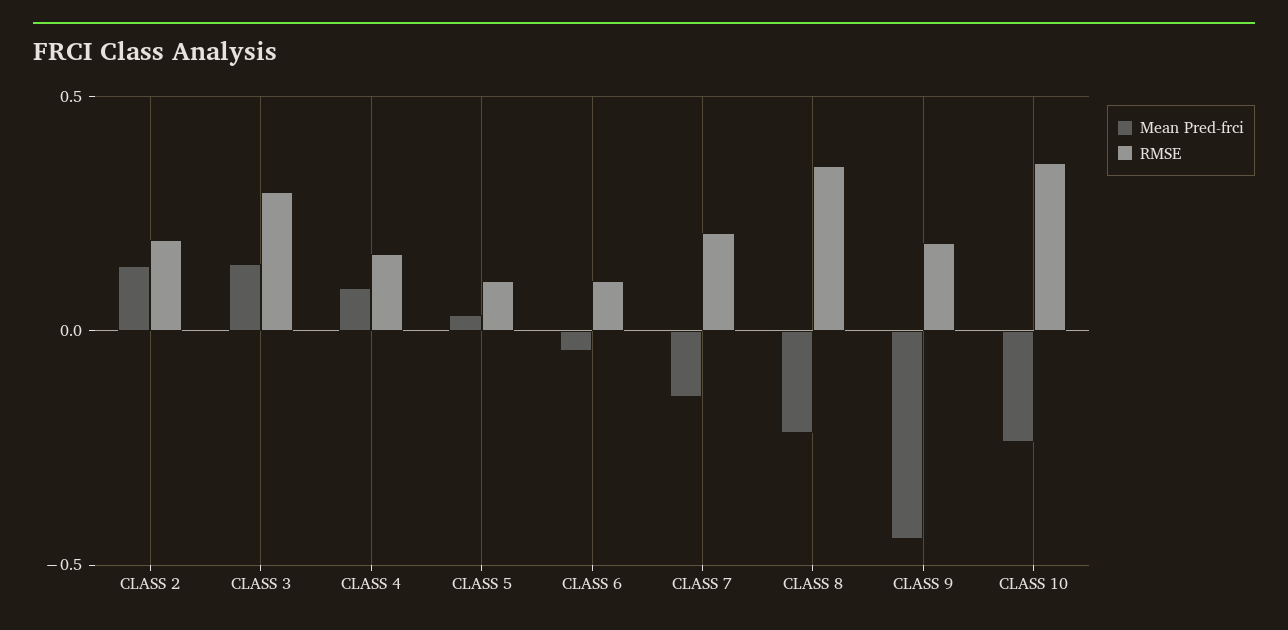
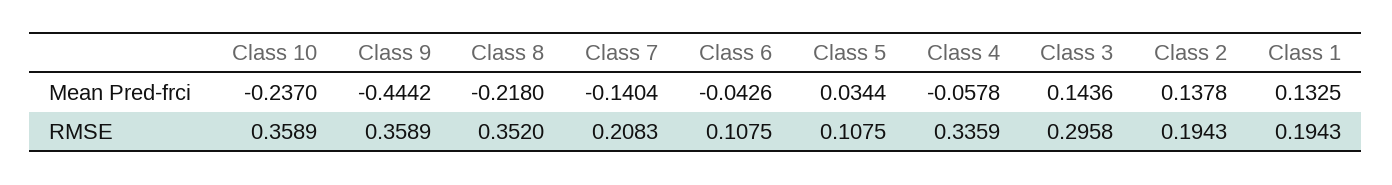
  {
    "Mean Pred-frci": {
      "CLASS 2": 0.1378,
      "CLASS 3": 0.1436,
-     "CLASS 4": 0.1,
+     "CLASS 4": -0.0578,
      "CLASS 5": 0.0344,
      "CLASS 6": -0.0426,
      "CLASS 7": -0.1404,
      "CLASS 8": -0.218,
      "CLASS 9": -0.4442,
-     "CLASS 10": -0.237
+     "CLASS 10": -0.237,
+     "Class 1": 0.1325
    },
    "RMSE": {
      "CLASS 2": 0.1943,
      "CLASS 3": 0.2958,
-     "CLASS 4": 0.15,
+     "CLASS 4": 0.3359,
      "CLASS 5": 0.1075,
      "CLASS 6": 0.1075,
      "CLASS 7": 0.2083,
      "CLASS 8": 0.352,
-     "CLASS 9": 0.2,
+     "CLASS 9": 0.3589,
-     "CLASS 10": 0.3589
+     "CLASS 10": 0.3589,
+     "Class 1": 0.1943
    }
  }

